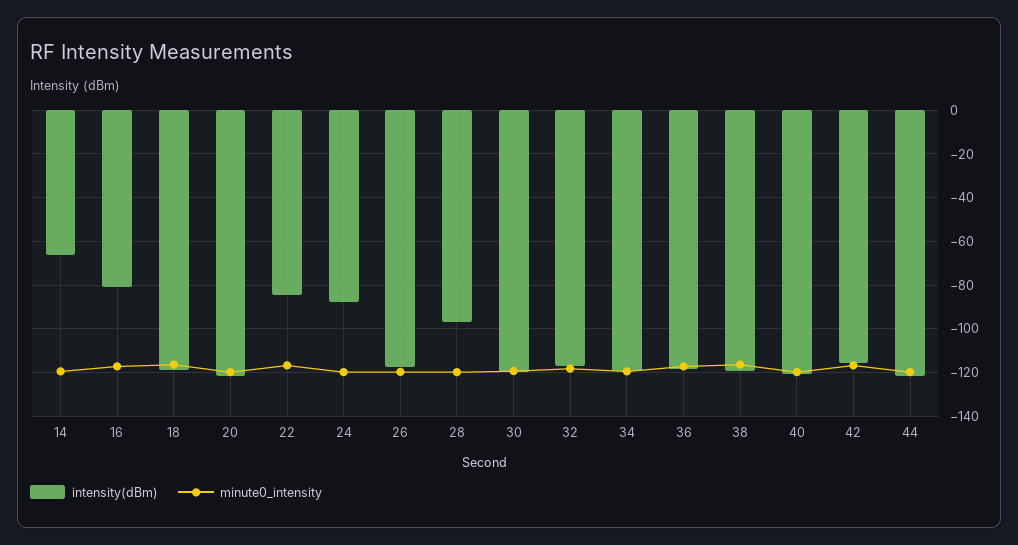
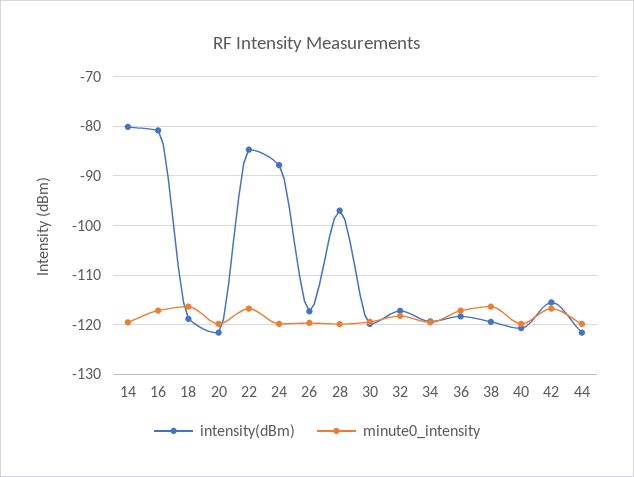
  {
    "intensity(dBm)": {
-     "14": -65,
+     "14": -80,
      "16": -80,
      "18": -118,
      "20": -122,
      "22": -84,
      "24": -88,
      "26": -118,
      "28": -98,
      "30": -120,
      "32": -118,
      "34": -120,
      "36": -118,
      "38": -120,
      "40": -120,
      "42": -116,
      "44": -122
    },
    "minute0_intensity": {
      "14": -120,
      "16": -118,
      "18": -116,
      "20": -120,
      "22": -116,
      "24": -120,
      "26": -120,
      "28": -120,
      "30": -120,
      "32": -118,
      "34": -120,
      "36": -118,
      "38": -116,
      "40": -120,
      "42": -116,
      "44": -120
    }
  }

